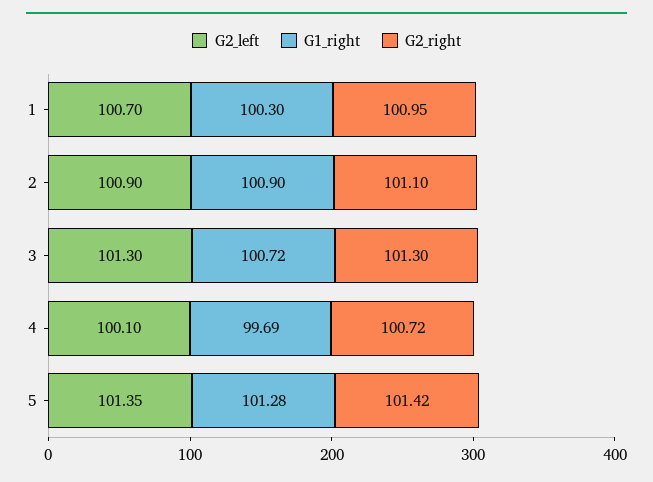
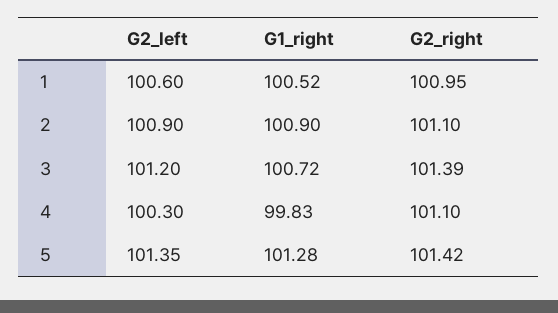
  {
    "G2_left": {
-     "1": 100.7,
+     "1": 100.6,
      "2": 100.9,
-     "3": 101.3,
+     "3": 101.2,
-     "4": 100.1,
+     "4": 100.3,
      "5": 101.35
    },
    "G1_right": {
-     "1": 100.3,
+     "1": 100.52,
      "2": 100.9,
      "3": 100.72,
-     "4": 99.69,
+     "4": 99.83,
      "5": 101.28
    },
    "G2_right": {
      "1": 100.95,
      "2": 101.1,
-     "3": 101.3,
+     "3": 101.39,
-     "4": 100.72,
+     "4": 101.1,
      "5": 101.42
    }
  }

